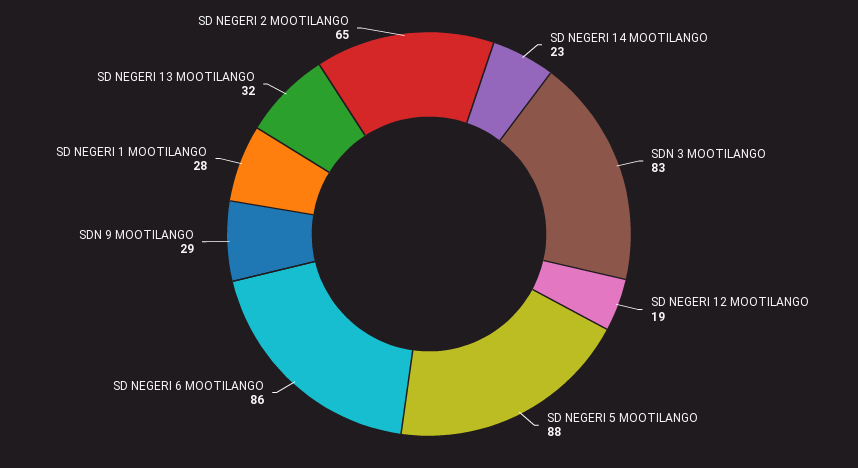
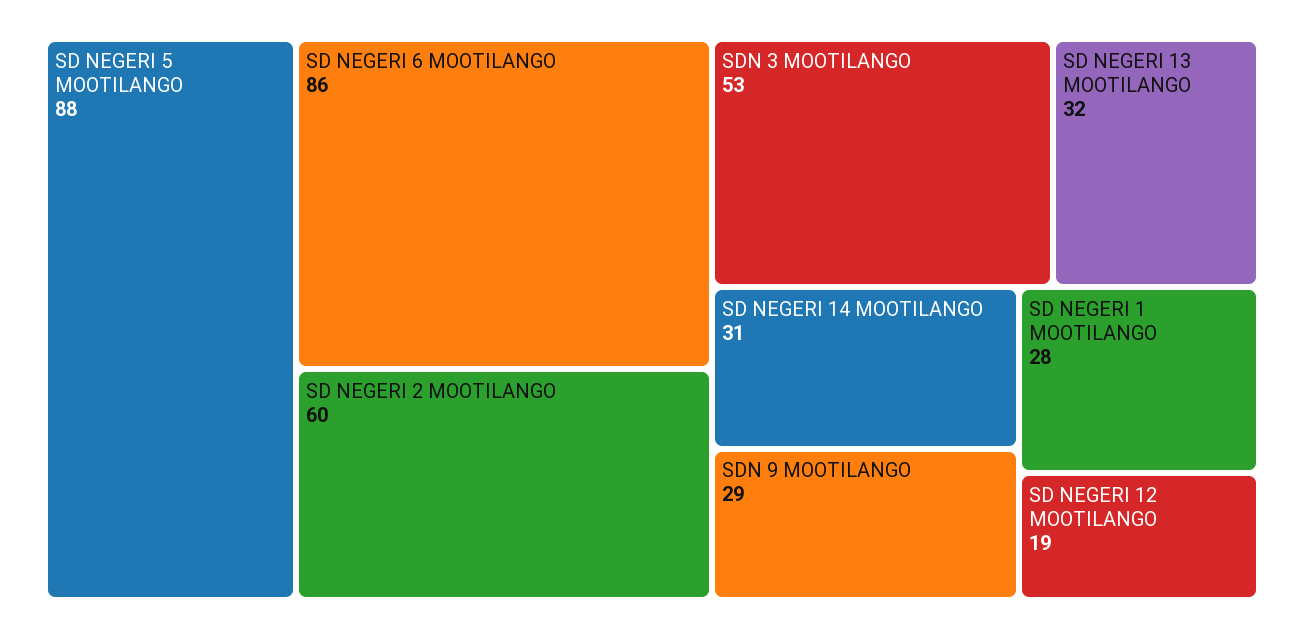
  {
-   "SD NEGERI 14 MOOTILANGO": 23,
+   "SD NEGERI 14 MOOTILANGO": 31,
-   "SDN 3 MOOTILANGO": 83,
+   "SDN 3 MOOTILANGO": 53,
    "SD NEGERI 12 MOOTILANGO": 19,
    "SD NEGERI 5 MOOTILANGO": 88,
    "SD NEGERI 6 MOOTILANGO": 86,
    "SDN 9 MOOTILANGO": 29,
    "SD NEGERI 1 MOOTILANGO": 28,
    "SD NEGERI 13 MOOTILANGO": 32,
-   "SD NEGERI 2 MOOTILANGO": 65
+   "SD NEGERI 2 MOOTILANGO": 60
  }

